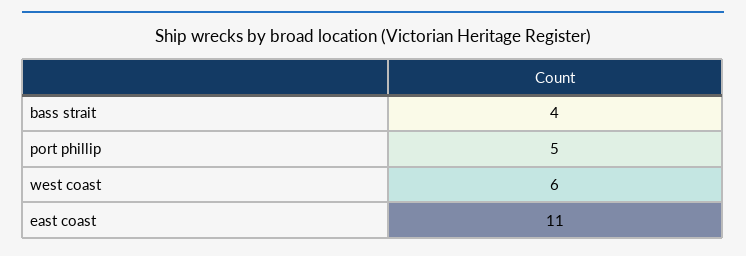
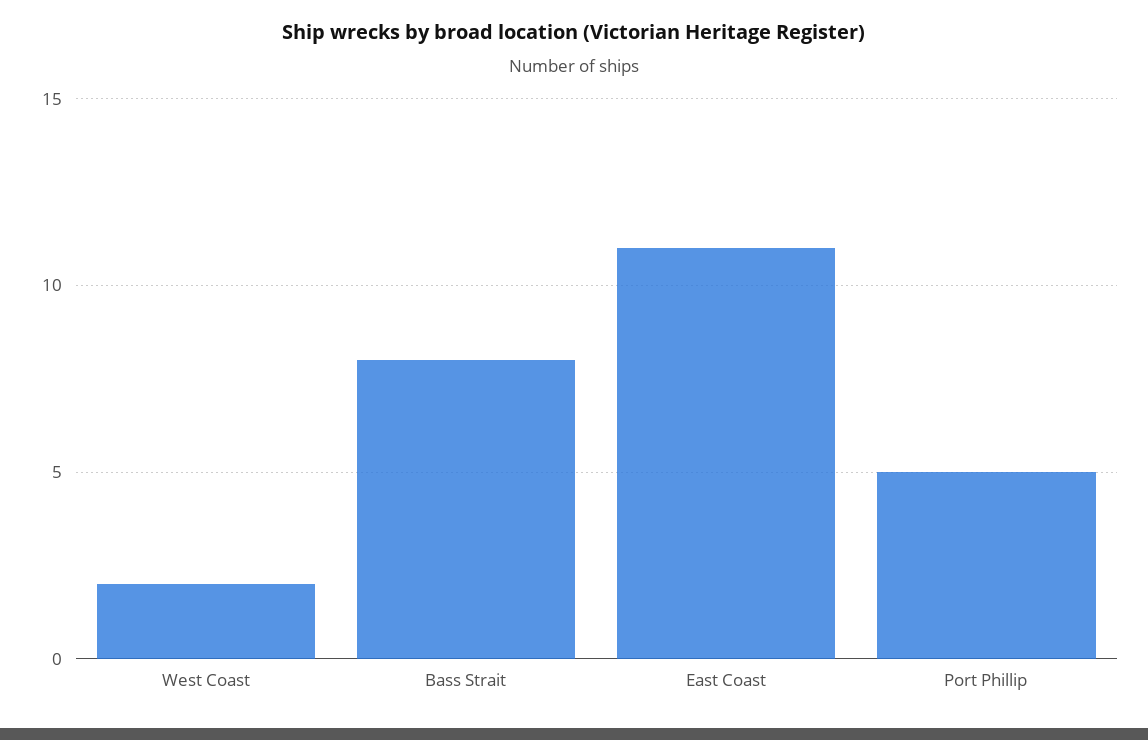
  {
-   "bass strait": 4,
+   "bass strait": 8,
    "port phillip": 5,
-   "west coast": 6,
+   "west coast": 2,
    "east coast": 11
  }

